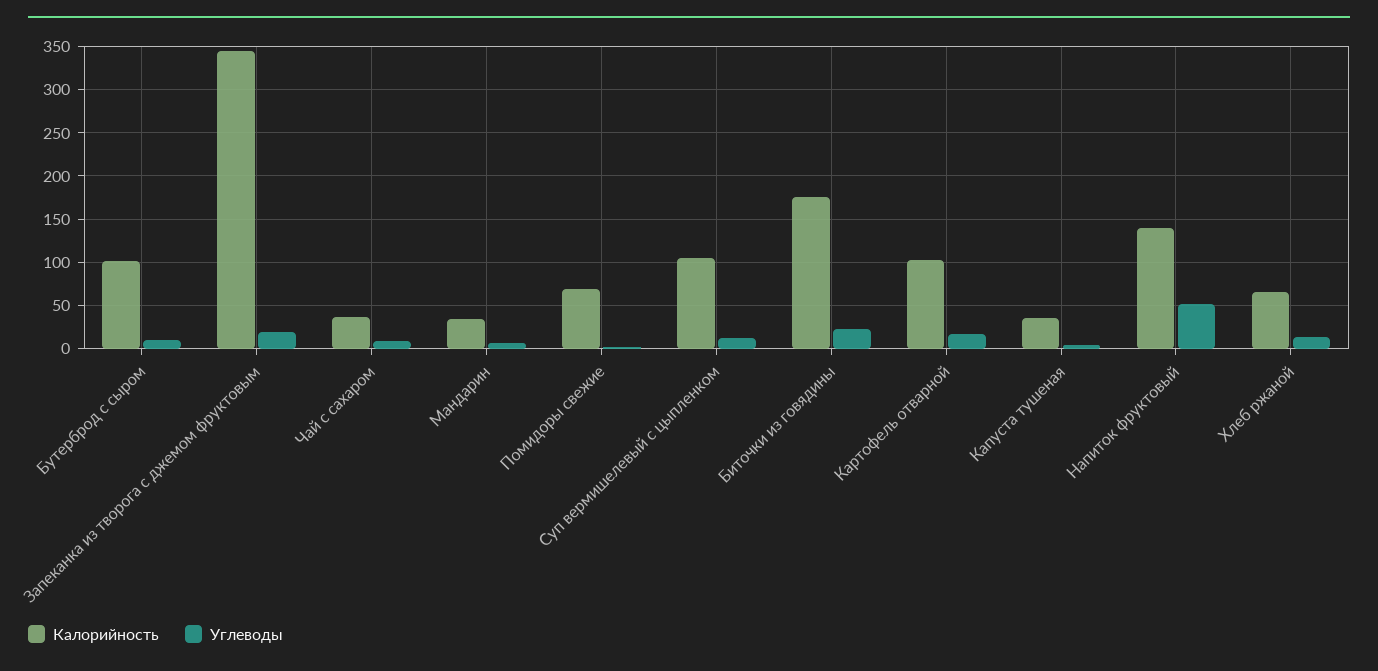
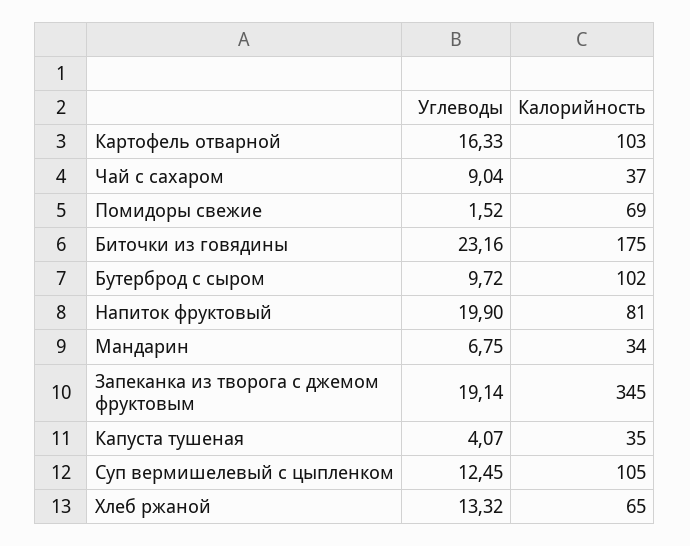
  {
    "Калорийность": {
      "Бутерброд с сыром": 102,
      "Запеканка из творога с джемом фруктовым": 345,
      "Чай с сахаром": 37,
      "Мандарин": 34,
      "Помидоры свежие": 69,
      "Суп вермишелевый с цыпленком": 105,
      "Биточки из говядины": 175,
      "Картофель отварной": 103,
      "Капуста тушеная": 35,
-     "Напиток фруктовый": 140,
+     "Напиток фруктовый": 81,
      "Хлеб ржаной": 65
    },
    "Углеводы": {
      "Бутерброд с сыром": 9.72,
      "Запеканка из творога с джемом фруктовым": 19.14,
      "Чай с сахаром": 9.04,
      "Мандарин": 6.75,
      "Помидоры свежие": 1.52,
      "Суп вермишелевый с цыпленком": 12.45,
      "Биточки из говядины": 23.16,
      "Картофель отварной": 16.33,
      "Капуста тушеная": 4.07,
-     "Напиток фруктовый": 50,
+     "Напиток фруктовый": 19.9,
      "Хлеб ржаной": 13.32
    }
  }

